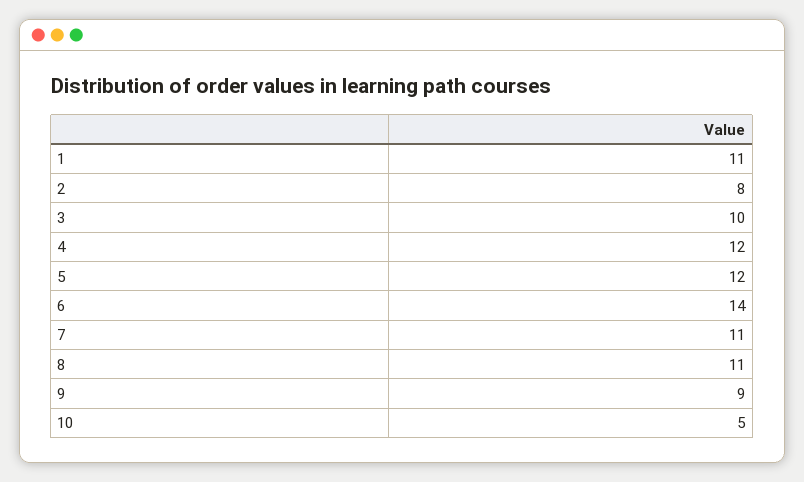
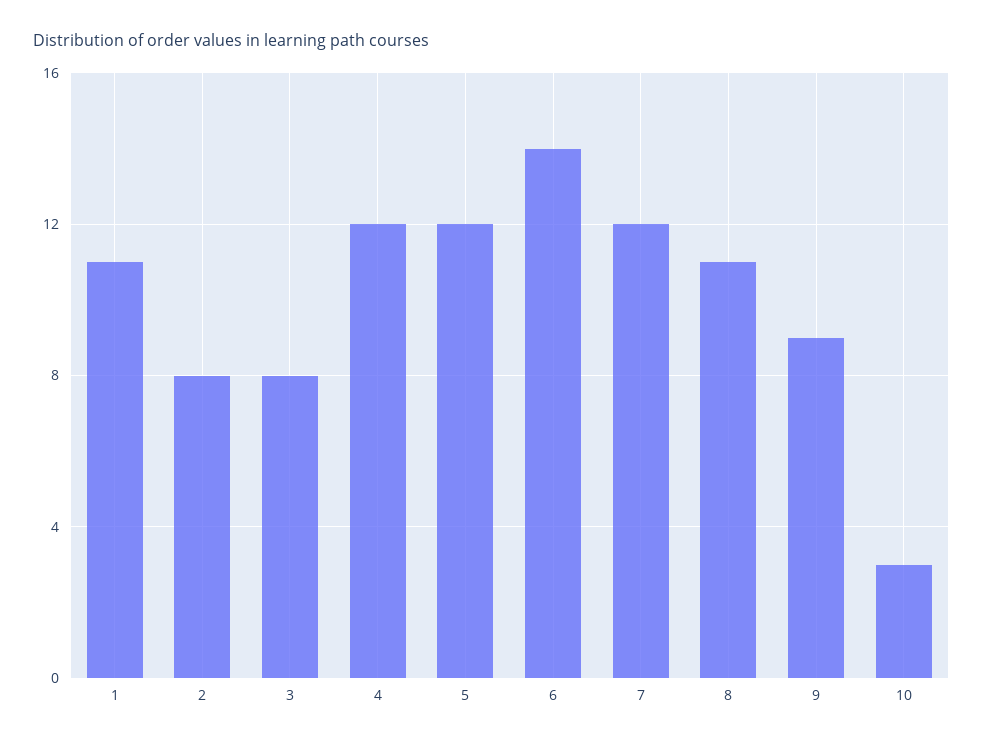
  {
    "1": 11,
    "2": 8,
-   "3": 10,
+   "3": 8,
    "4": 12,
    "5": 12,
    "6": 14,
-   "7": 11,
+   "7": 12,
    "8": 11,
    "9": 9,
-   "10": 5
+   "10": 3
  }

